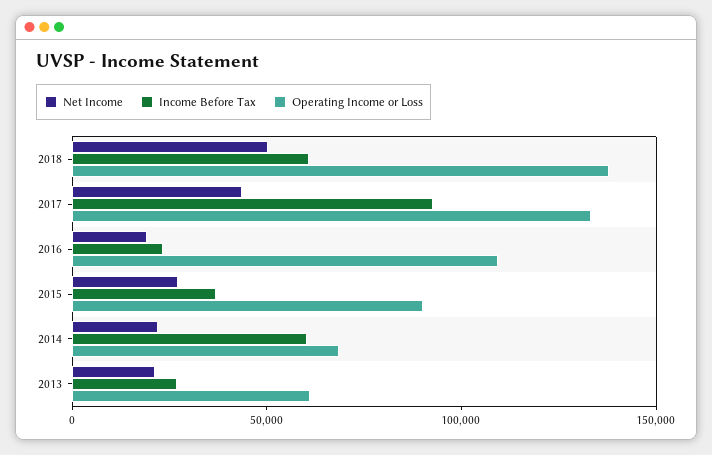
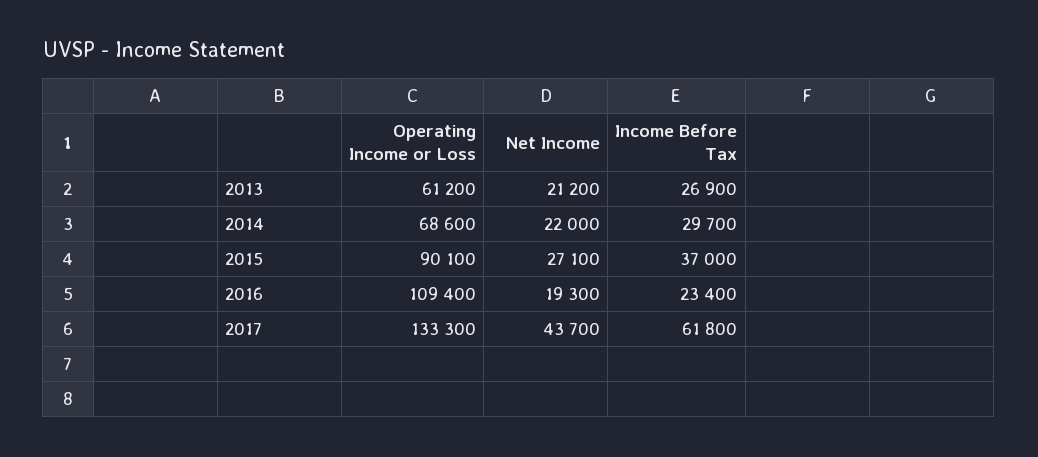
  {
    "Net Income": {
-     "2018": 50000,
      "2017": 43700,
      "2016": 19300,
      "2015": 27100,
      "2014": 22000,
      "2013": 21200
    },
    "Income Before Tax": {
-     "2018": 60000,
-     "2017": 90000,
+     "2017": 61800,
      "2016": 23400,
      "2015": 37000,
-     "2014": 60000,
+     "2014": 29700,
      "2013": 26900
    },
    "Operating Income or Loss": {
-     "2018": 140000,
      "2017": 133300,
      "2016": 109400,
      "2015": 90100,
      "2014": 68600,
      "2013": 61200
    }
  }

